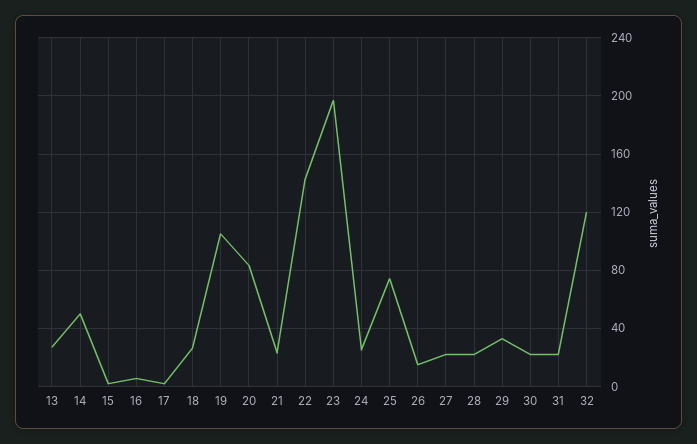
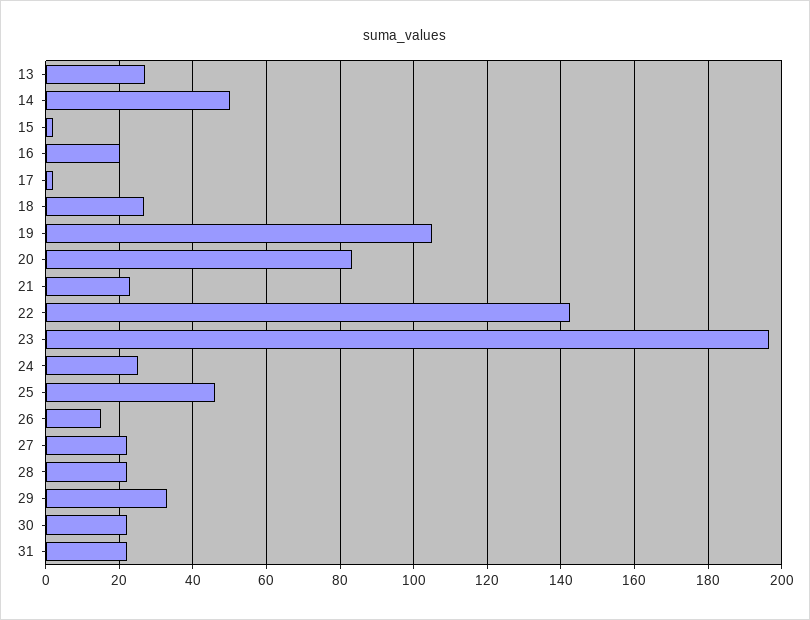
  {
    "13": 28,
    "14": 50,
    "15": 2,
-   "16": 5,
+   "16": 20,
    "17": 2,
    "18": 26,
    "19": 106,
    "20": 84,
    "21": 24,
    "22": 142,
    "23": 196,
    "24": 26,
-   "25": 75,
+   "25": 46,
    "26": 16,
    "27": 22,
    "28": 22,
    "29": 34,
    "30": 22,
-   "31": 22,
+   "31": 22
-   "32": 120
  }

